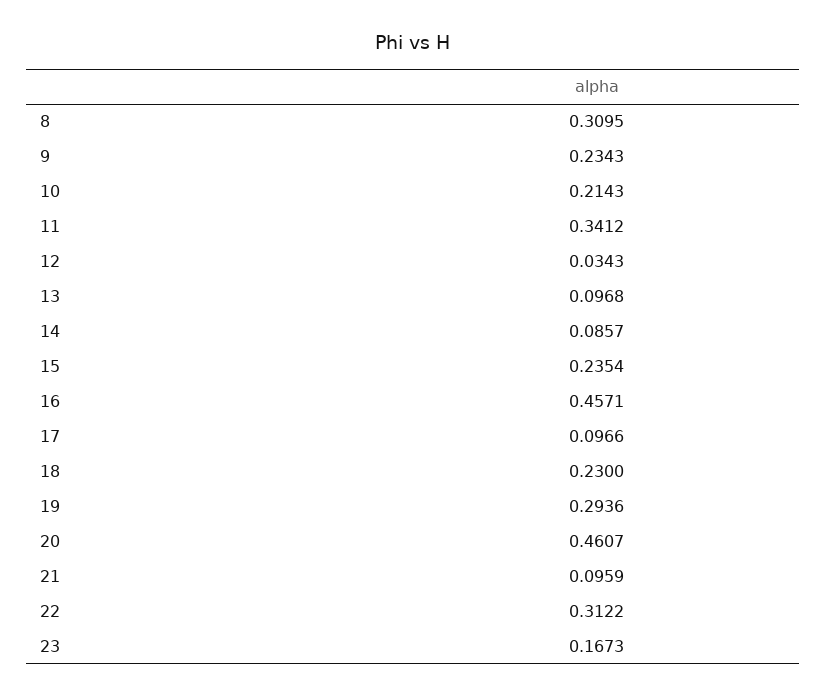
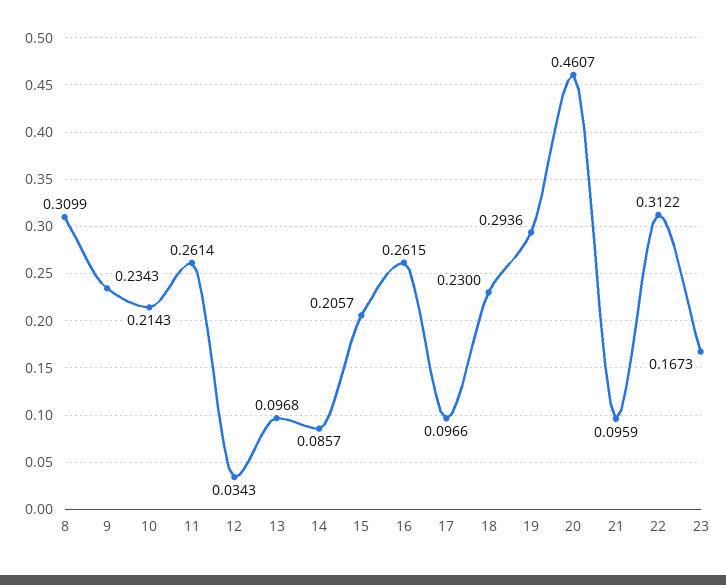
  {
-   "8": 0.3095,
+   "8": 0.3099,
    "9": 0.2343,
    "10": 0.2143,
-   "11": 0.3412,
+   "11": 0.2614,
    "12": 0.0343,
    "13": 0.0968,
    "14": 0.0857,
-   "15": 0.2354,
+   "15": 0.2057,
-   "16": 0.4571,
+   "16": 0.2615,
    "17": 0.0966,
    "18": 0.23,
    "19": 0.2936,
    "20": 0.4607,
    "21": 0.0959,
    "22": 0.3122,
    "23": 0.1673
  }

